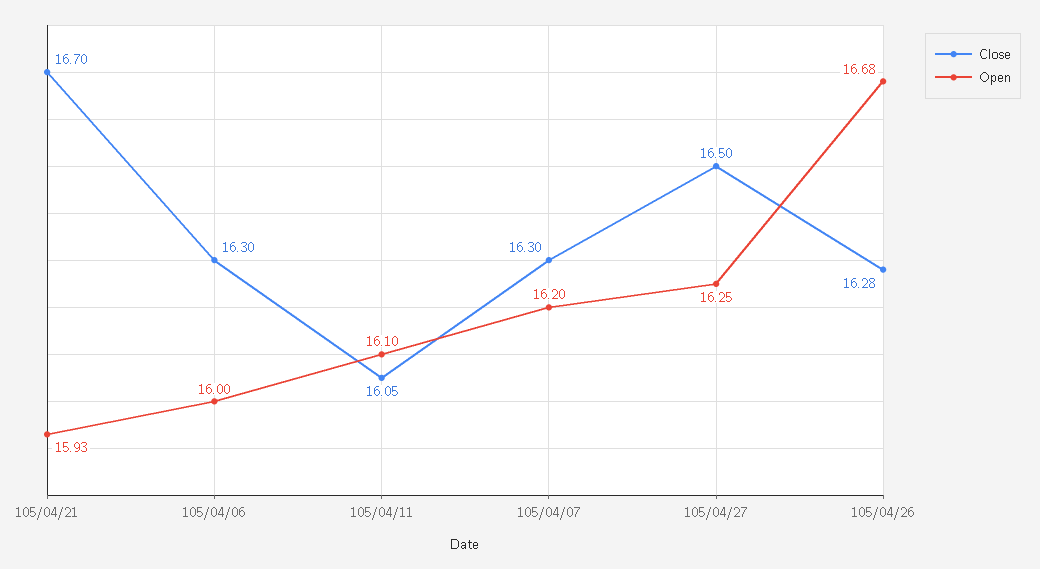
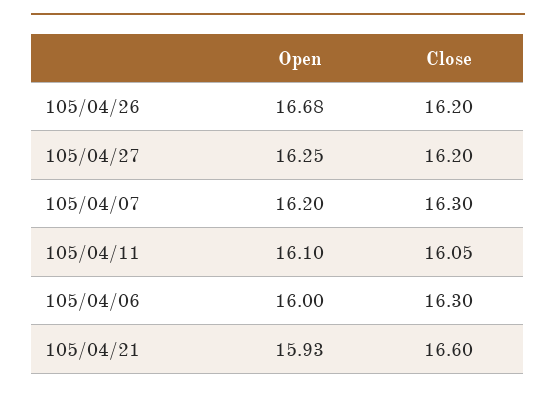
  {
    "Close": {
-     "105/04/21": 16.7,
+     "105/04/21": 16.6,
      "105/04/06": 16.3,
      "105/04/11": 16.05,
      "105/04/07": 16.3,
-     "105/04/27": 16.5,
+     "105/04/27": 16.2,
-     "105/04/26": 16.28
+     "105/04/26": 16.2
    },
    "Open": {
      "105/04/21": 15.93,
      "105/04/06": 16,
      "105/04/11": 16.1,
      "105/04/07": 16.2,
      "105/04/27": 16.25,
      "105/04/26": 16.68
    }
  }

